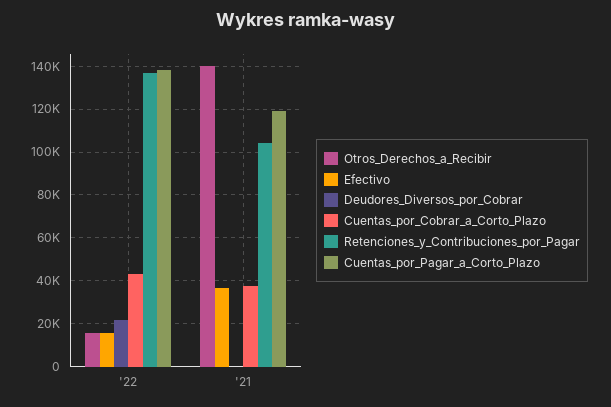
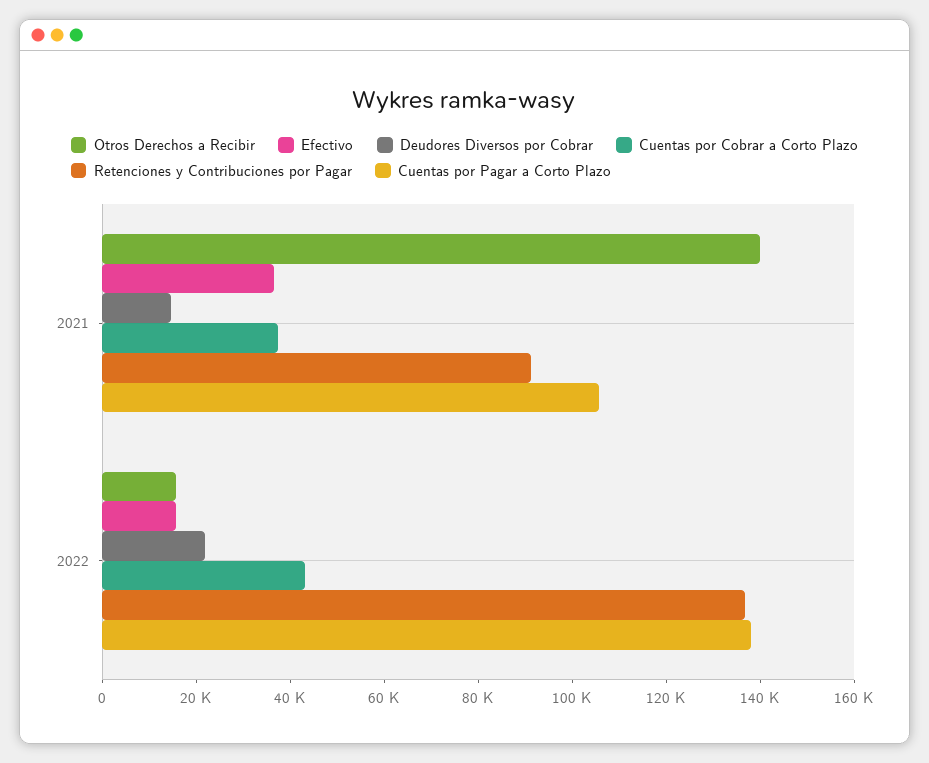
  {
    "Otros_Derechos_a_Recibir": {
      "'22": 15000,
      "'21": 140000
    },
    "Efectivo": {
      "'22": 15000,
      "'21": 35000
    },
    "Deudores_Diversos_por_Cobrar": {
      "'22": 20000,
-     "'21": 0
+     "'21": 15000
    },
    "Cuentas_por_Cobrar_a_Corto_Plazo": {
      "'22": 45000,
      "'21": 35000
    },
    "Retenciones_y_Contribuciones_por_Pagar": {
      "'22": 135000,
-     "'21": 105000
+     "'21": 90000
    },
    "Cuentas_por_Pagar_a_Corto_Plazo": {
      "'22": 140000,
-     "'21": 120000
+     "'21": 105000
    }
  }

